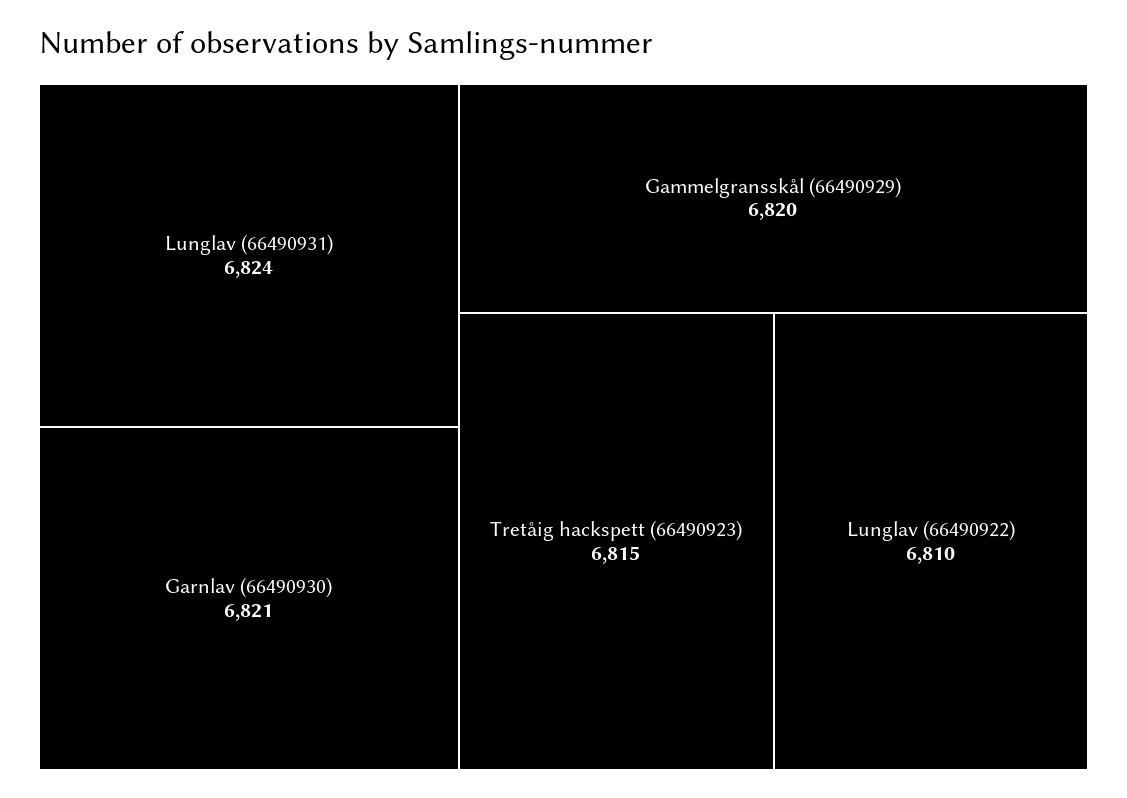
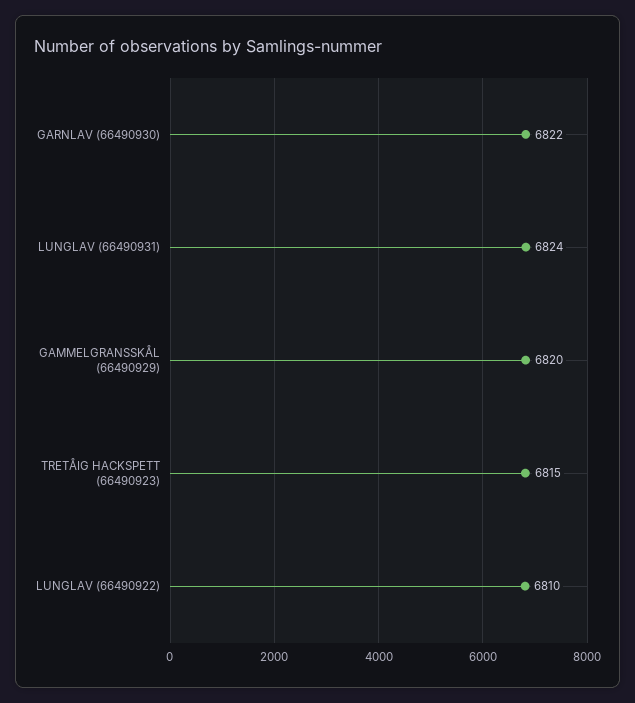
  {
    "Lunglav (66490931)": 6824,
-   "Garnlav (66490930)": 6821,
+   "Garnlav (66490930)": 6822,
    "Gammelgransskål (66490929)": 6820,
    "Tretåig hackspett (66490923)": 6815,
    "Lunglav (66490922)": 6810
  }

